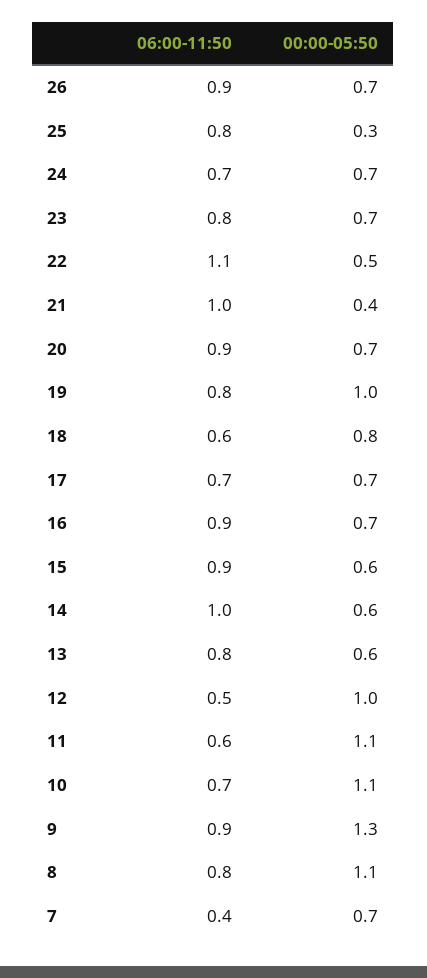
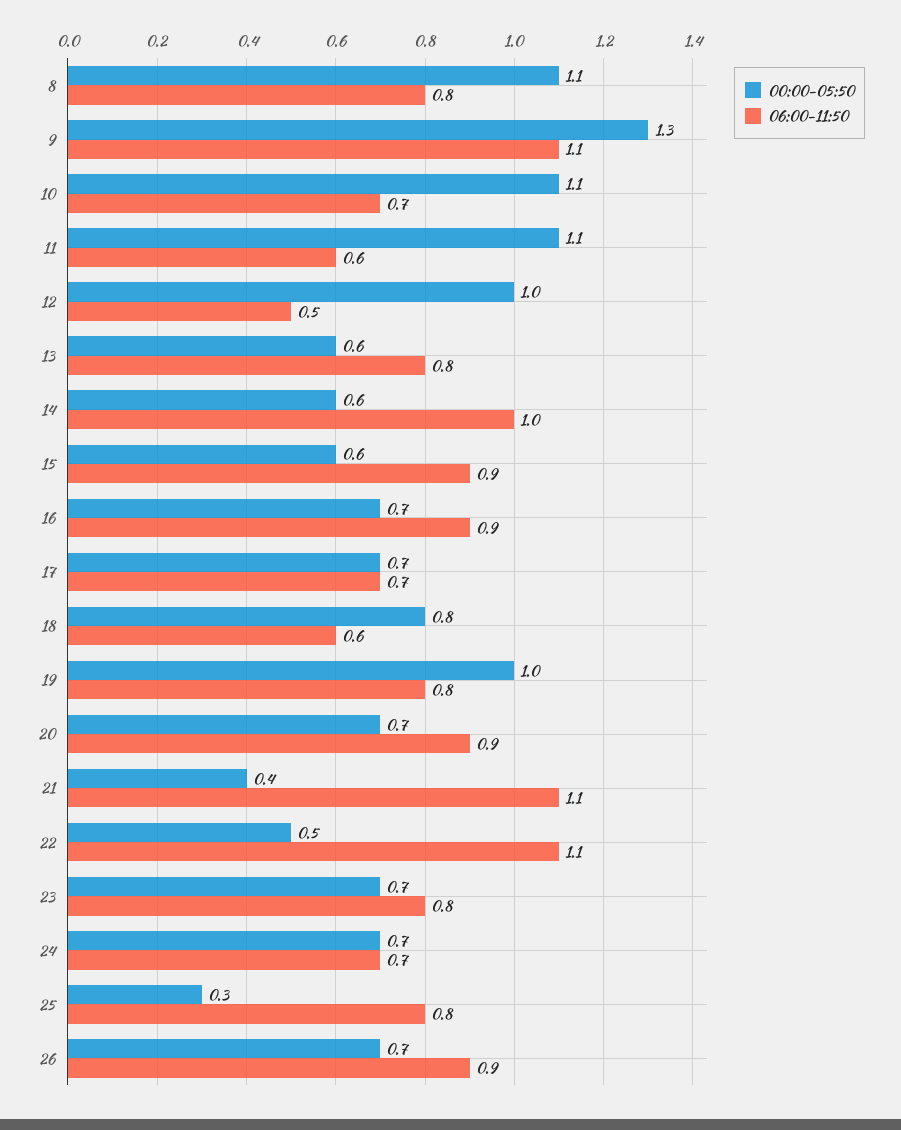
  {
    "06:00-11:50": {
      "26": 0.9,
      "25": 0.8,
      "24": 0.7,
      "23": 0.8,
      "22": 1.1,
-     "21": 1,
+     "21": 1.1,
      "20": 0.9,
      "19": 0.8,
      "18": 0.6,
      "17": 0.7,
      "16": 0.9,
      "15": 0.9,
      "14": 1,
      "13": 0.8,
      "12": 0.5,
      "11": 0.6,
      "10": 0.7,
-     "9": 0.9,
+     "9": 1.1,
-     "8": 0.8,
+     "8": 0.8
-     "7": 0.4
    },
    "00:00-05:50": {
      "26": 0.7,
      "25": 0.3,
      "24": 0.7,
      "23": 0.7,
      "22": 0.5,
      "21": 0.4,
      "20": 0.7,
      "19": 1,
      "18": 0.8,
      "17": 0.7,
      "16": 0.7,
      "15": 0.6,
      "14": 0.6,
      "13": 0.6,
      "12": 1,
      "11": 1.1,
      "10": 1.1,
      "9": 1.3,
-     "8": 1.1,
+     "8": 1.1
-     "7": 0.7
    }
  }

